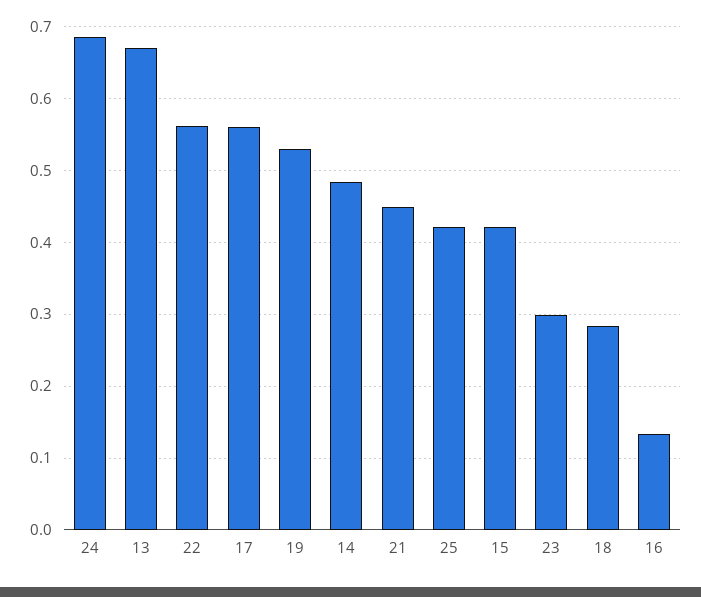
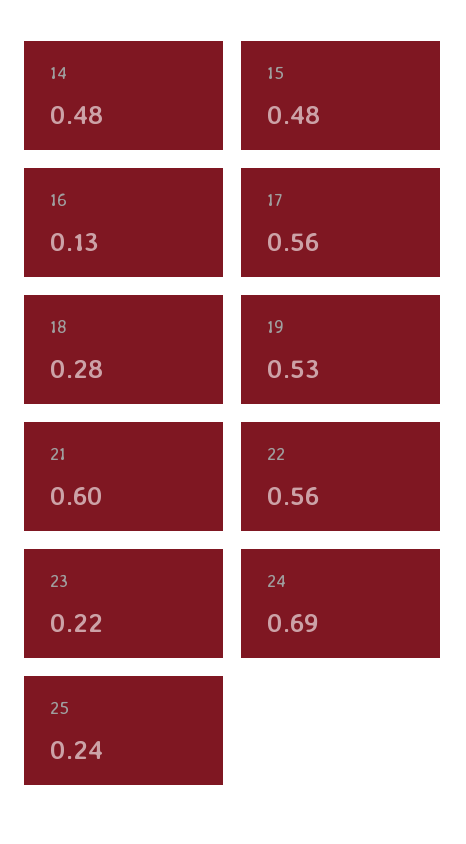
  {
    "24": 0.69,
-   "13": 0.67,
    "22": 0.56,
    "17": 0.56,
    "19": 0.53,
    "14": 0.48,
-   "21": 0.45,
+   "21": 0.6,
-   "25": 0.42,
+   "25": 0.24,
-   "15": 0.42,
+   "15": 0.48,
-   "23": 0.3,
+   "23": 0.22,
    "18": 0.28,
    "16": 0.13
  }

